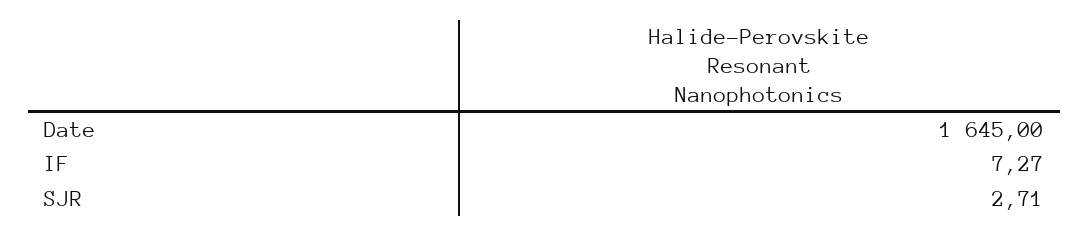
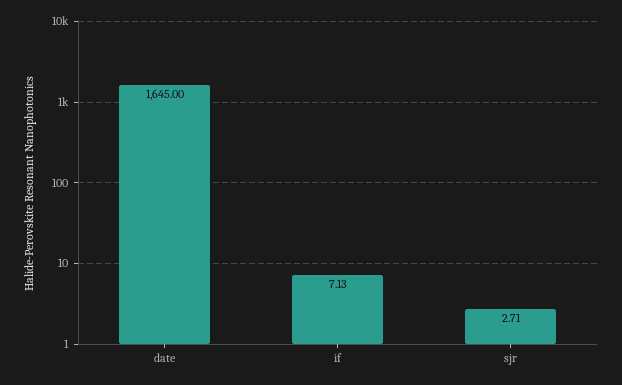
  {
    "Date": 1645,
-   "IF": 7.27,
+   "IF": 7.13,
    "SJR": 2.71
  }

